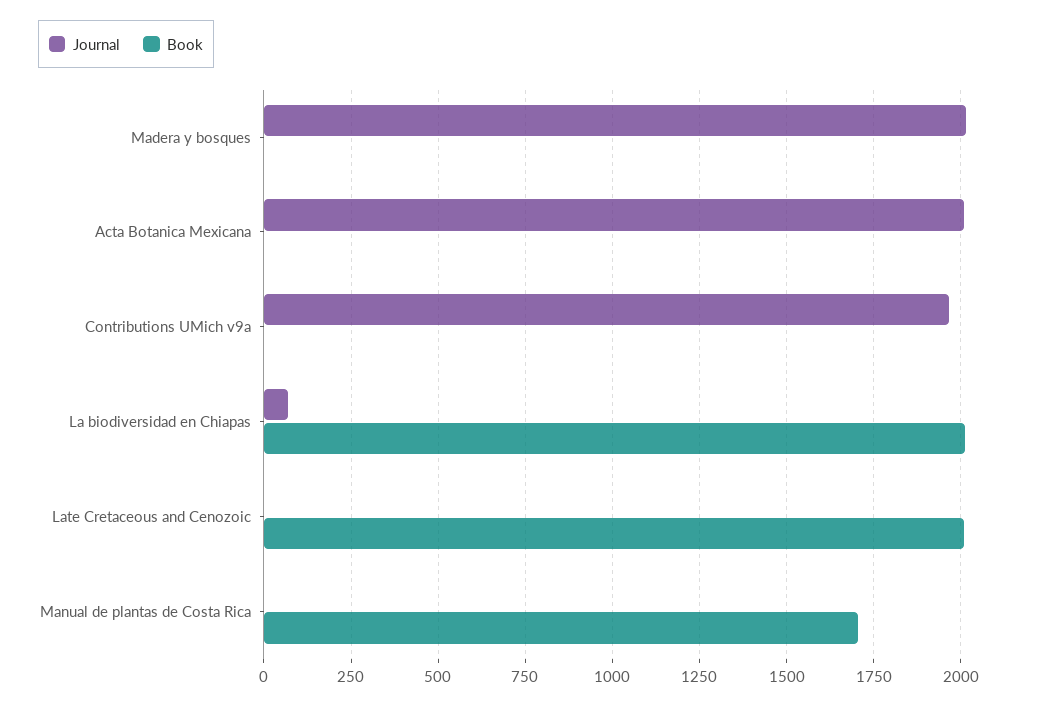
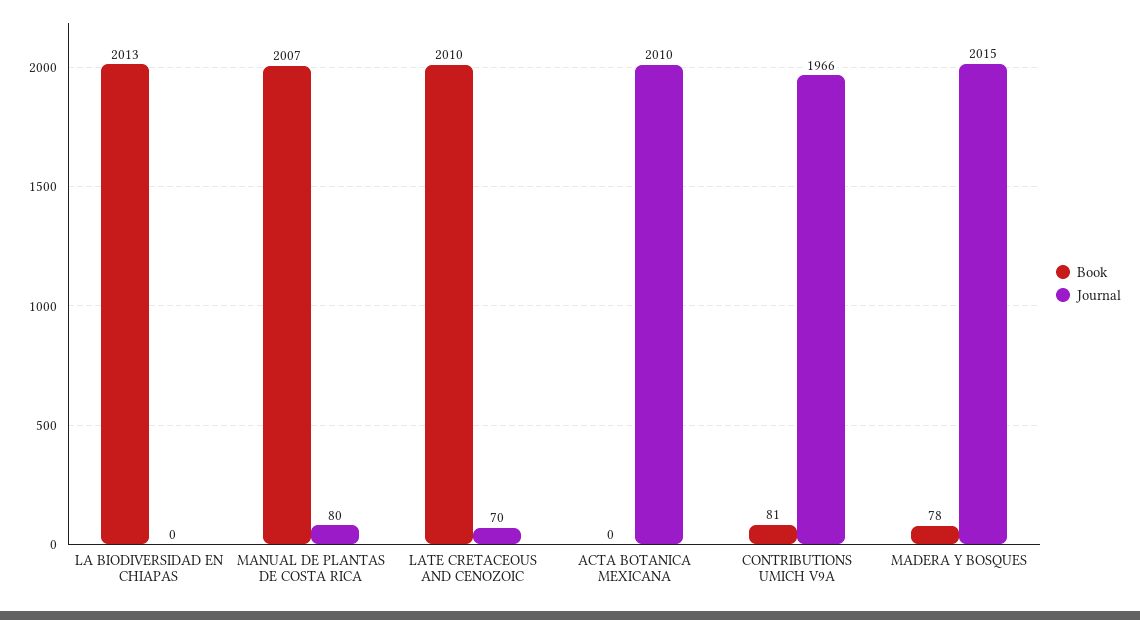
  {
    "Journal": {
      "Madera y bosques": 2015,
      "Acta Botanica Mexicana": 2010,
      "Contributions UMich v9a": 1966,
-     "La biodiversidad en Chiapas": 75,
+     "La biodiversidad en Chiapas": 0,
-     "Late Cretaceous and Cenozoic": 0,
+     "Late Cretaceous and Cenozoic": 70,
-     "Manual de plantas de Costa Rica": 0
+     "Manual de plantas de Costa Rica": 80
    },
    "Book": {
-     "Madera y bosques": 0,
+     "Madera y bosques": 78,
      "Acta Botanica Mexicana": 0,
-     "Contributions UMich v9a": 0,
+     "Contributions UMich v9a": 81,
      "La biodiversidad en Chiapas": 2013,
      "Late Cretaceous and Cenozoic": 2010,
-     "Manual de plantas de Costa Rica": 1700
+     "Manual de plantas de Costa Rica": 2007
    }
  }

